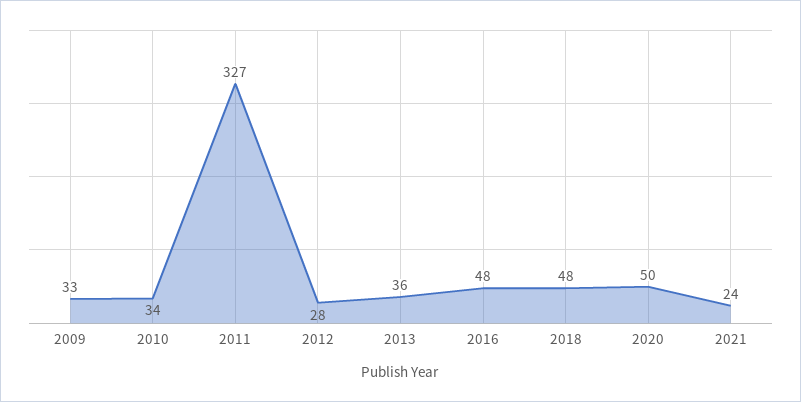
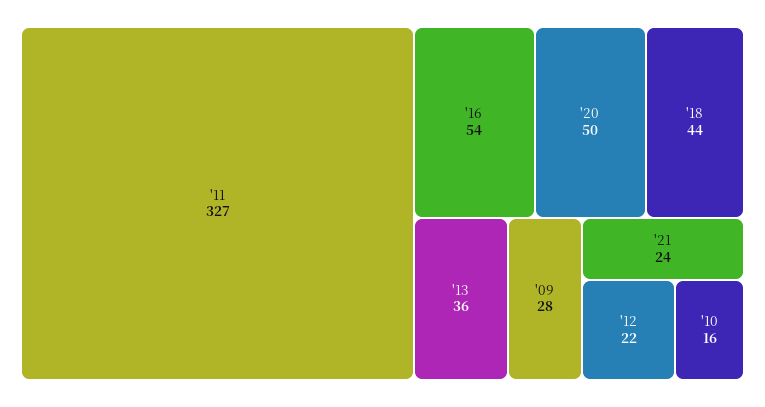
  {
-   "2009": 33,
+   "2009": 28,
-   "2010": 34,
+   "2010": 16,
    "2011": 327,
-   "2012": 28,
+   "2012": 22,
    "2013": 36,
-   "2016": 48,
+   "2016": 54,
-   "2018": 48,
+   "2018": 44,
    "2020": 50,
    "2021": 24
  }

